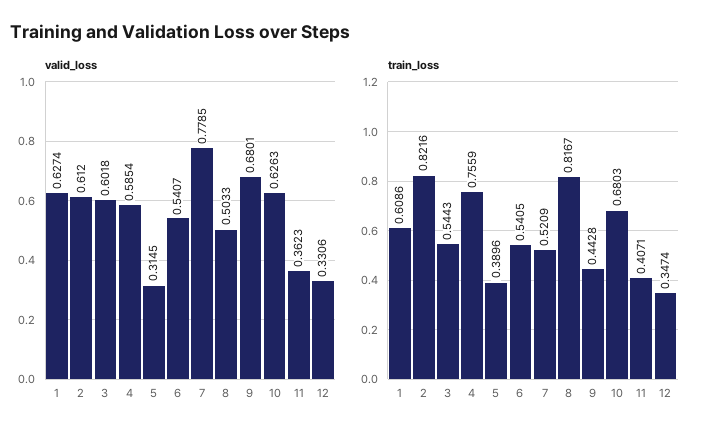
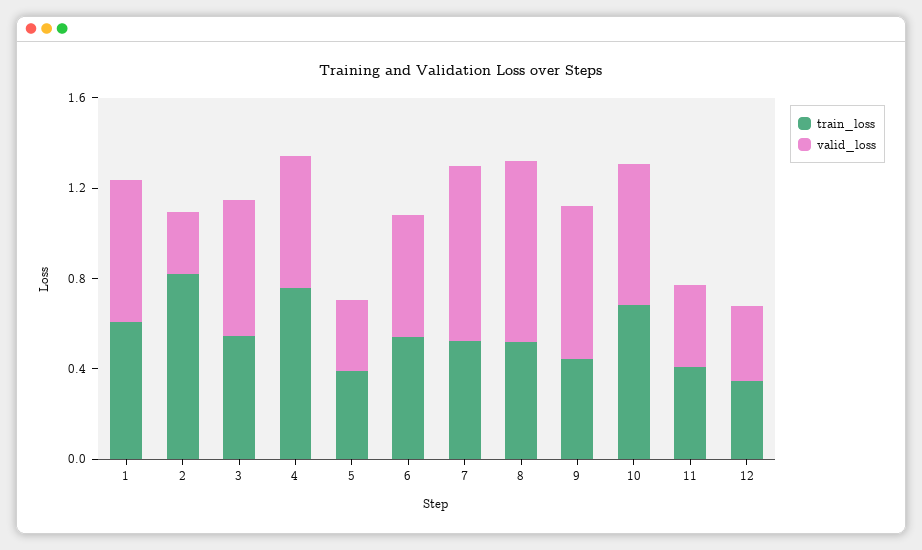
  {
    "valid_loss": {
      "1": 0.6274,
-     "2": 0.612,
+     "2": 0.3,
      "3": 0.6018,
      "4": 0.5854,
      "5": 0.3145,
      "6": 0.5407,
      "7": 0.7785,
-     "8": 0.5033,
+     "8": 0.8,
      "9": 0.6801,
      "10": 0.6263,
      "11": 0.3623,
      "12": 0.3306
    },
    "train_loss": {
      "1": 0.6086,
      "2": 0.8216,
      "3": 0.5443,
      "4": 0.7559,
      "5": 0.3896,
      "6": 0.5405,
      "7": 0.5209,
-     "8": 0.8167,
+     "8": 0.5,
      "9": 0.4428,
      "10": 0.6803,
      "11": 0.4071,
      "12": 0.3474
    }
  }

